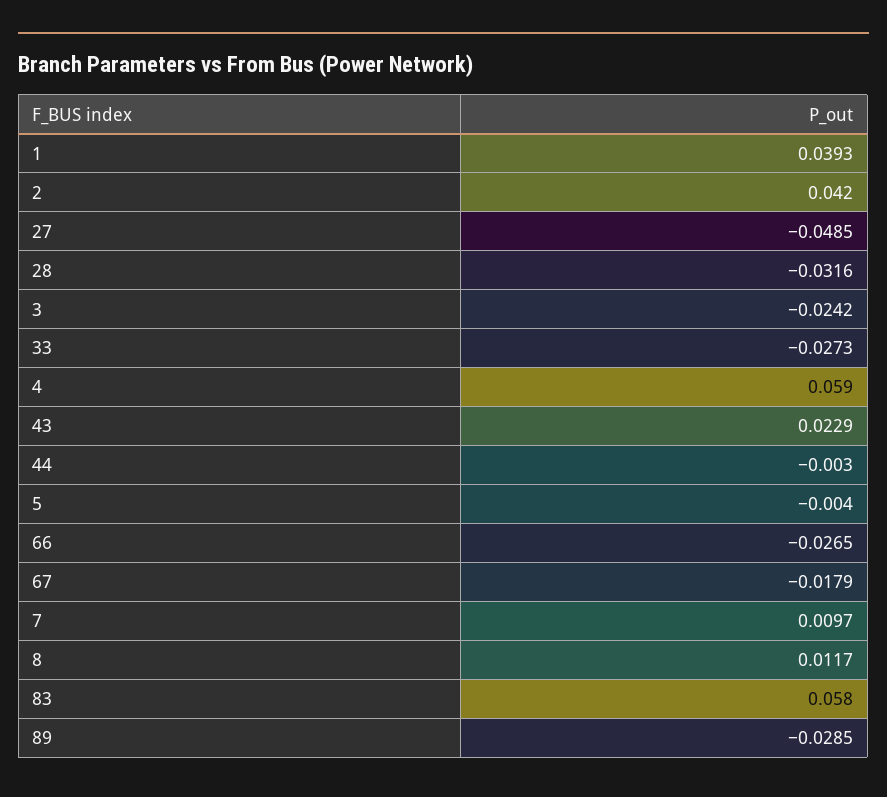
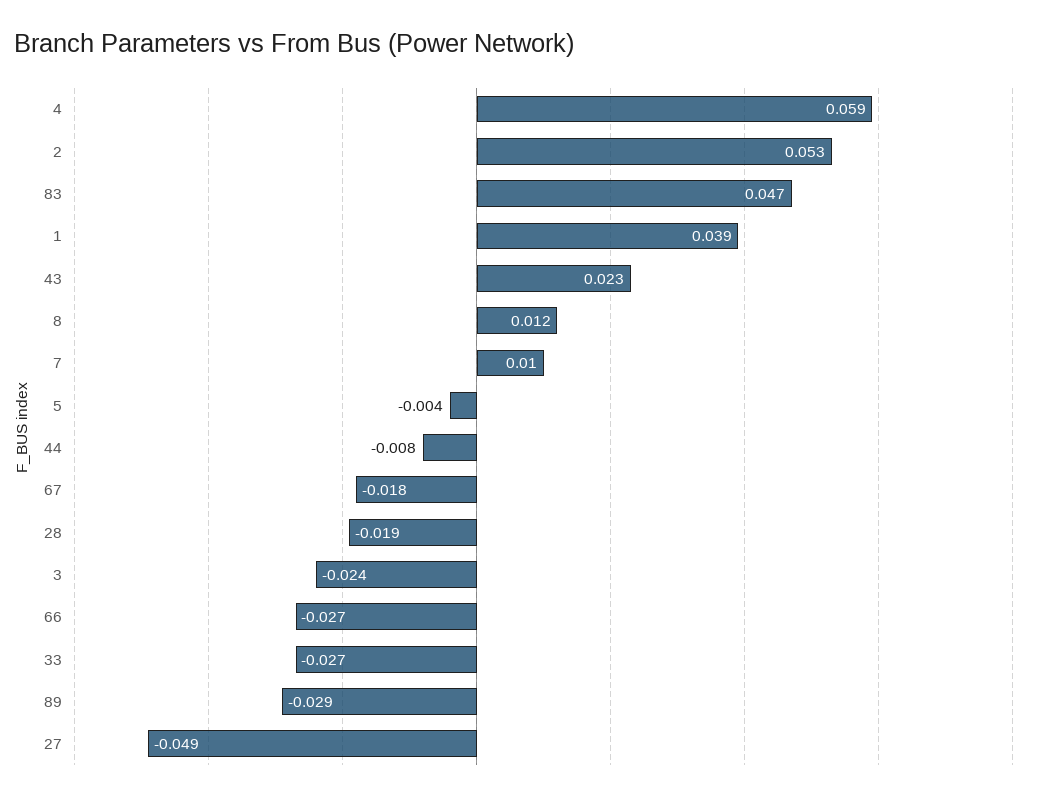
  {
    "1": 0.0393,
-   "2": 0.042,
+   "2": 0.053,
    "27": -0.0485,
-   "28": -0.0316,
+   "28": -0.019,
    "3": -0.0242,
    "33": -0.0273,
    "4": 0.059,
    "43": 0.0229,
-   "44": -0.003,
+   "44": -0.008,
    "5": -0.004,
    "66": -0.0265,
    "67": -0.0179,
    "7": 0.0097,
    "8": 0.0117,
-   "83": 0.058,
+   "83": 0.047,
    "89": -0.0285
  }

